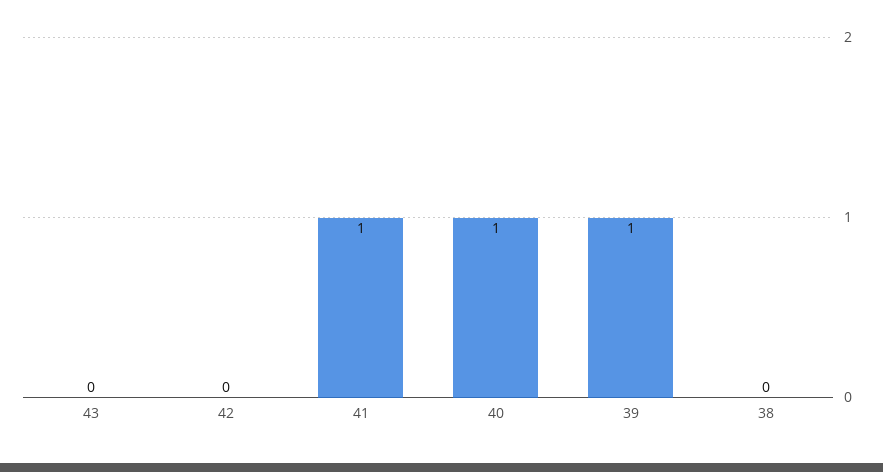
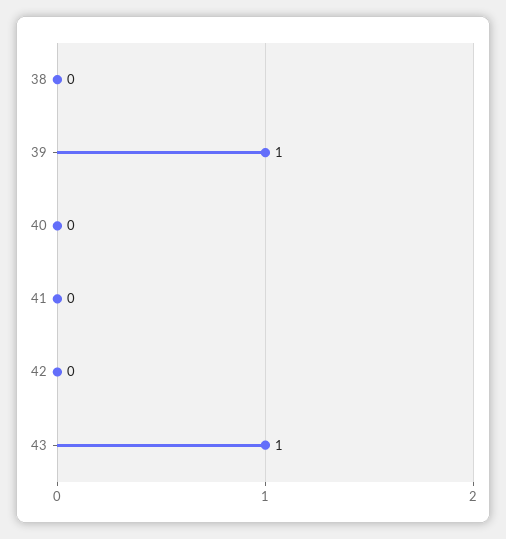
  {
-   "43": 0,
+   "43": 1,
    "42": 0,
-   "41": 1,
+   "41": 0,
-   "40": 1,
+   "40": 0,
    "39": 1,
    "38": 0
  }

